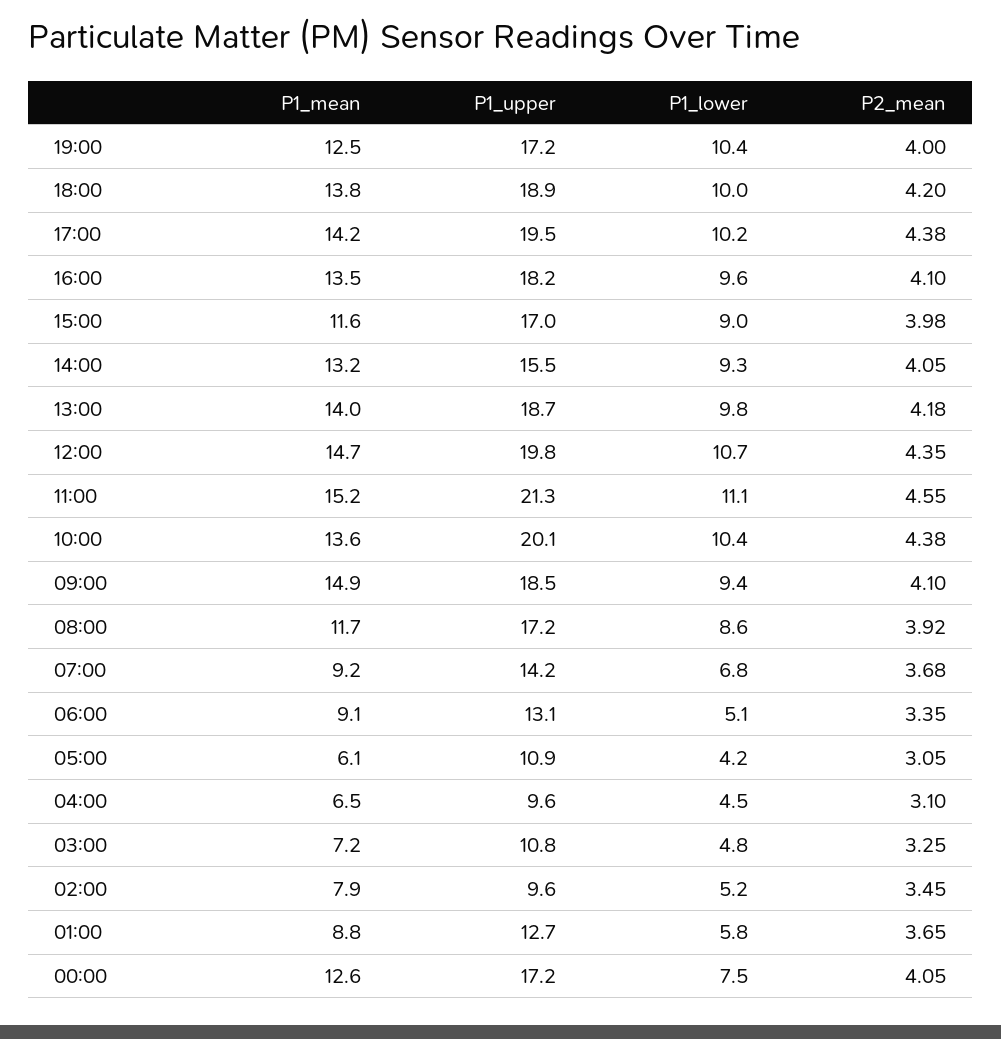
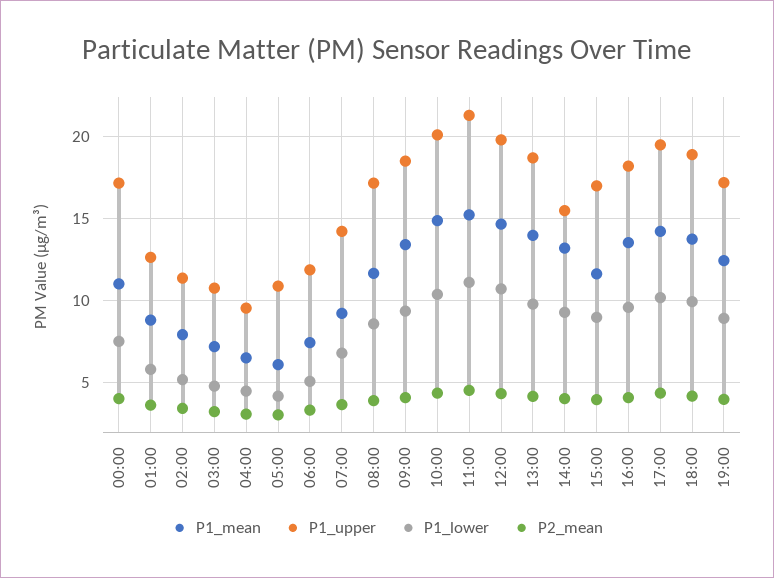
  {
    "P1_mean": {
      "19:00": 12.5,
      "18:00": 13.8,
      "17:00": 14.2,
      "16:00": 13.5,
      "15:00": 11.6,
      "14:00": 13.2,
      "13:00": 14,
      "12:00": 14.7,
      "11:00": 15.2,
-     "10:00": 13.6,
+     "10:00": 15,
-     "09:00": 14.9,
+     "09:00": 13.5,
      "08:00": 11.7,
      "07:00": 9.2,
-     "06:00": 9.1,
+     "06:00": 7.5,
      "05:00": 6.1,
      "04:00": 6.5,
      "03:00": 7.2,
      "02:00": 7.9,
      "01:00": 8.8,
-     "00:00": 12.6
+     "00:00": 11
    },
    "P1_upper": {
      "19:00": 17.2,
      "18:00": 18.9,
      "17:00": 19.5,
      "16:00": 18.2,
      "15:00": 17,
      "14:00": 15.5,
      "13:00": 18.7,
      "12:00": 19.8,
      "11:00": 21.3,
      "10:00": 20.1,
      "09:00": 18.5,
      "08:00": 17.2,
      "07:00": 14.2,
-     "06:00": 13.1,
+     "06:00": 12,
      "05:00": 10.9,
      "04:00": 9.6,
      "03:00": 10.8,
-     "02:00": 9.6,
+     "02:00": 11.5,
      "01:00": 12.7,
      "00:00": 17.2
    },
    "P1_lower": {
-     "19:00": 10.4,
+     "19:00": 9,
      "18:00": 10,
      "17:00": 10.2,
      "16:00": 9.6,
      "15:00": 9,
      "14:00": 9.3,
      "13:00": 9.8,
      "12:00": 10.7,
      "11:00": 11.1,
      "10:00": 10.4,
      "09:00": 9.4,
      "08:00": 8.6,
      "07:00": 6.8,
      "06:00": 5.1,
      "05:00": 4.2,
      "04:00": 4.5,
      "03:00": 4.8,
      "02:00": 5.2,
      "01:00": 5.8,
      "00:00": 7.5
    },
    "P2_mean": {
      "19:00": 4,
      "18:00": 4.2,
      "17:00": 4.38,
      "16:00": 4.1,
      "15:00": 3.98,
      "14:00": 4.05,
      "13:00": 4.18,
      "12:00": 4.35,
      "11:00": 4.55,
      "10:00": 4.38,
      "09:00": 4.1,
      "08:00": 3.92,
      "07:00": 3.68,
      "06:00": 3.35,
      "05:00": 3.05,
      "04:00": 3.1,
      "03:00": 3.25,
      "02:00": 3.45,
      "01:00": 3.65,
      "00:00": 4.05
    }
  }

